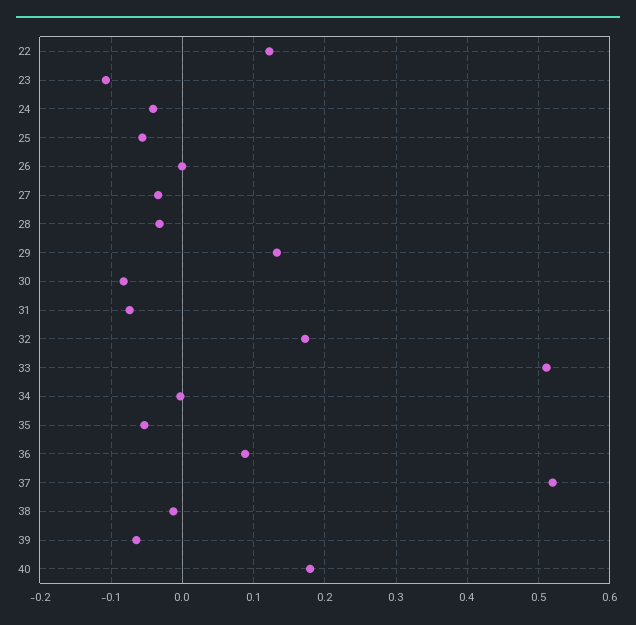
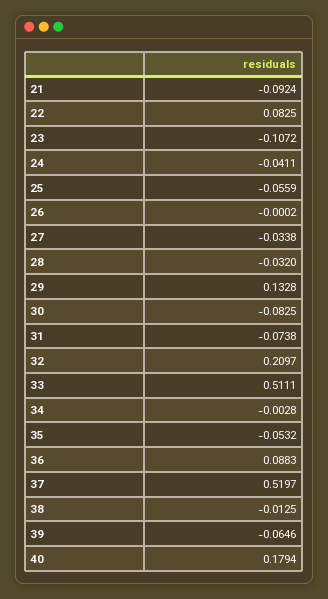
  {
-   "22": 0.12,
+   "22": 0.0825,
    "23": -0.1072,
    "24": -0.0411,
    "25": -0.0559,
    "26": -0.0002,
    "27": -0.0338,
    "28": -0.032,
    "29": 0.1328,
    "30": -0.0825,
    "31": -0.0738,
-   "32": 0.17,
+   "32": 0.2097,
    "33": 0.5111,
    "34": -0.0028,
    "35": -0.0532,
    "36": 0.0883,
    "37": 0.5197,
    "38": -0.0125,
    "39": -0.0646,
-   "40": 0.1794
+   "40": 0.1794,
+   "21": -0.0924
  }

